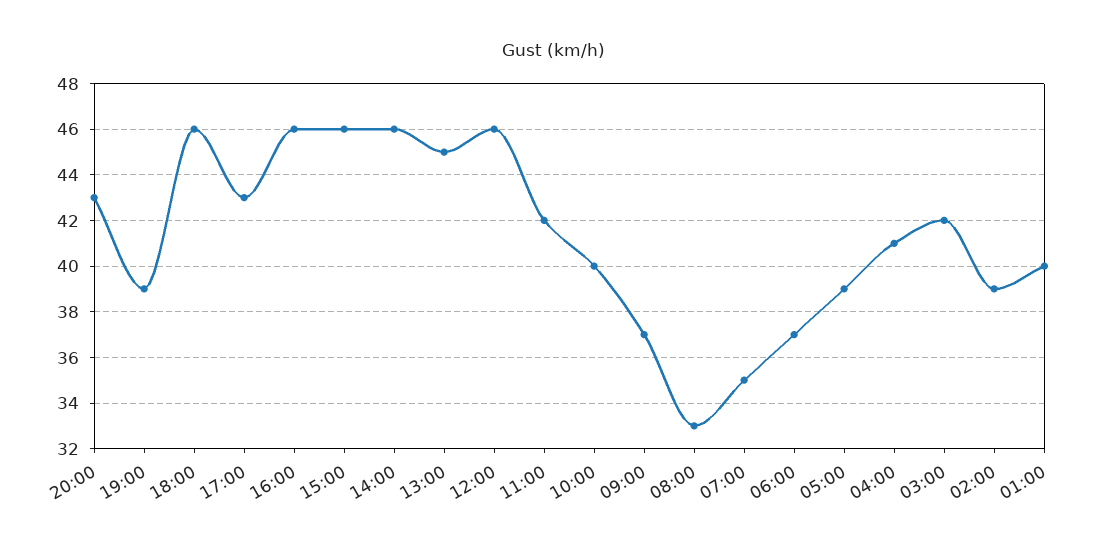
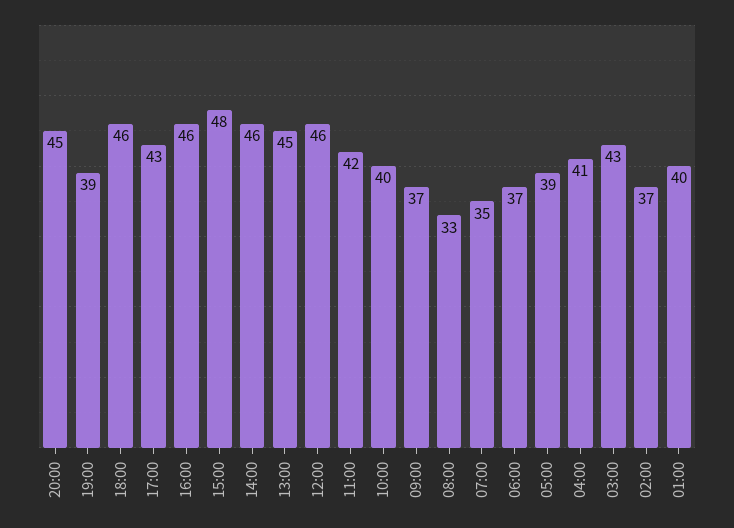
  {
-   "20:00": 43,
+   "20:00": 45,
    "19:00": 39,
    "18:00": 46,
    "17:00": 43,
    "16:00": 46,
-   "15:00": 46,
+   "15:00": 48,
    "14:00": 46,
    "13:00": 45,
    "12:00": 46,
    "11:00": 42,
    "10:00": 40,
    "09:00": 37,
    "08:00": 33,
    "07:00": 35,
    "06:00": 37,
    "05:00": 39,
    "04:00": 41,
-   "03:00": 42,
+   "03:00": 43,
-   "02:00": 39,
+   "02:00": 37,
    "01:00": 40
  }

